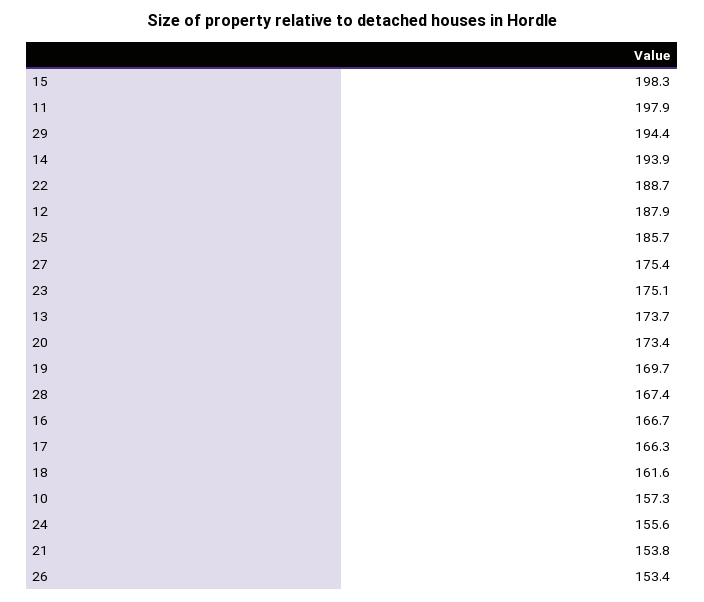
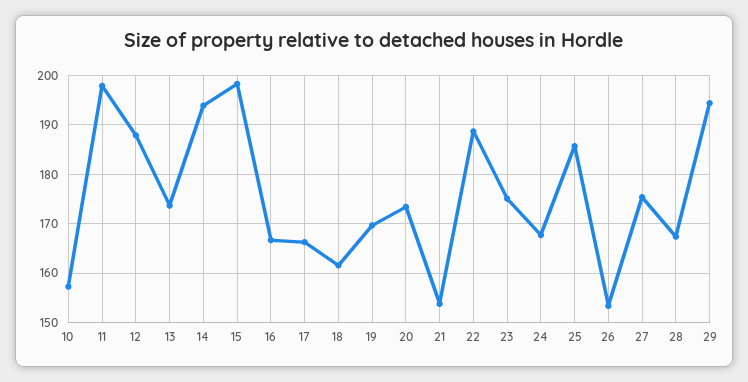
  {
    "15": 198.3,
    "11": 197.9,
    "29": 194.4,
    "14": 193.9,
    "22": 188.7,
    "12": 187.9,
    "25": 185.7,
    "27": 175.4,
    "23": 175.1,
    "13": 173.7,
    "20": 173.4,
    "19": 169.7,
    "28": 167.4,
    "16": 166.7,
    "17": 166.3,
    "18": 161.6,
    "10": 157.3,
-   "24": 155.6,
+   "24": 168,
    "21": 153.8,
    "26": 153.4
  }

